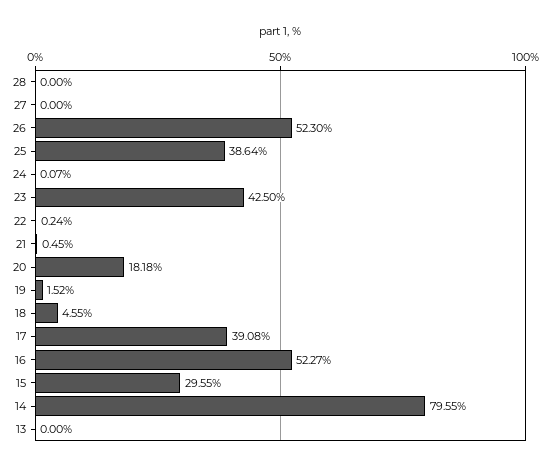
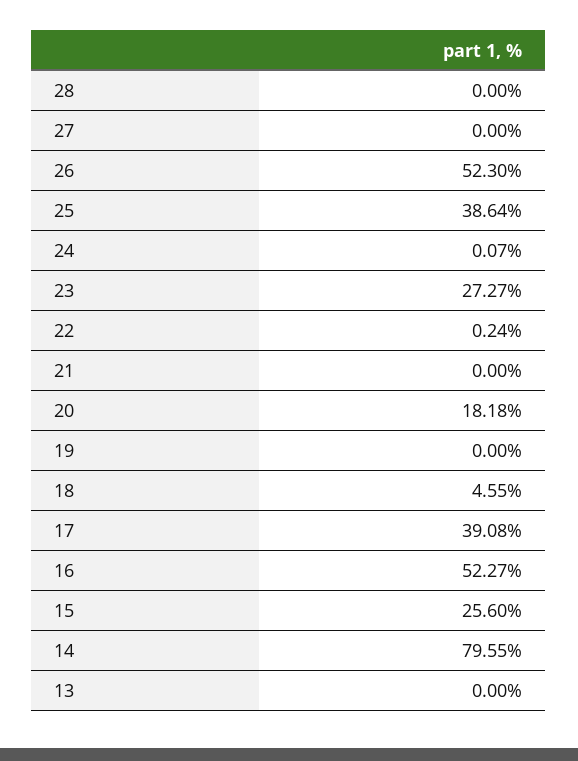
  {
    "28": 0,
    "27": 0,
    "26": 52.3,
    "25": 38.64,
    "24": 0.07,
-   "23": 42.5,
+   "23": 27.27,
    "22": 0.24,
-   "21": 0.45,
+   "21": 0,
    "20": 18.18,
-   "19": 1.52,
+   "19": 0,
    "18": 4.55,
    "17": 39.08,
    "16": 52.27,
-   "15": 29.55,
+   "15": 25.6,
    "14": 79.55,
    "13": 0
  }

